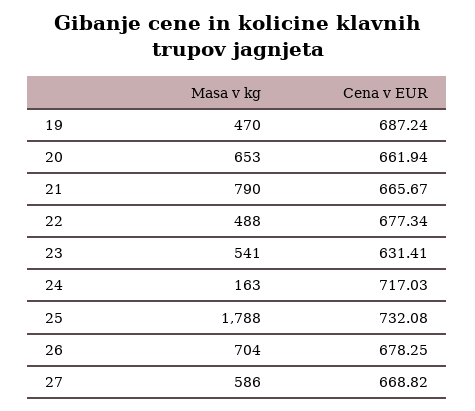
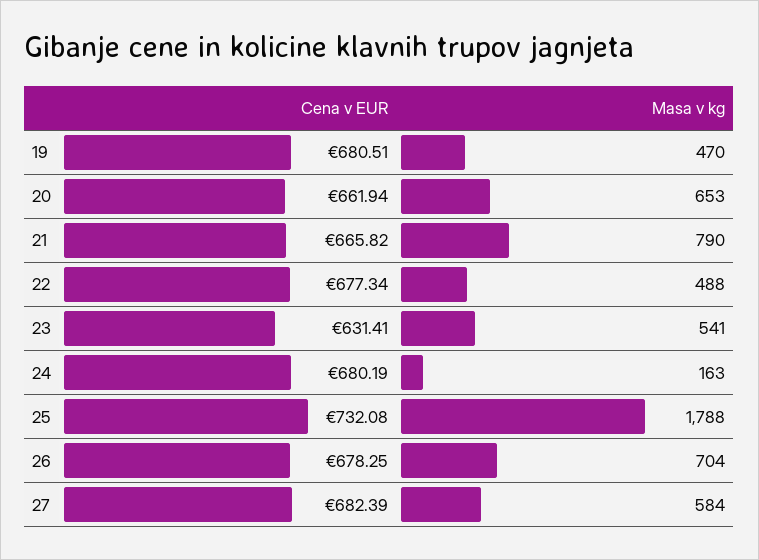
  {
    "Masa v kg": {
      "19": 470,
      "20": 653,
      "21": 790,
      "22": 488,
      "23": 541,
      "24": 163,
      "25": 1788,
      "26": 704,
-     "27": 586
+     "27": 584
    },
    "Cena v EUR": {
-     "19": 687.24,
+     "19": 680.51,
      "20": 661.94,
-     "21": 665.67,
+     "21": 665.82,
      "22": 677.34,
      "23": 631.41,
-     "24": 717.03,
+     "24": 680.19,
      "25": 732.08,
      "26": 678.25,
-     "27": 668.82
+     "27": 682.39
    }
  }

